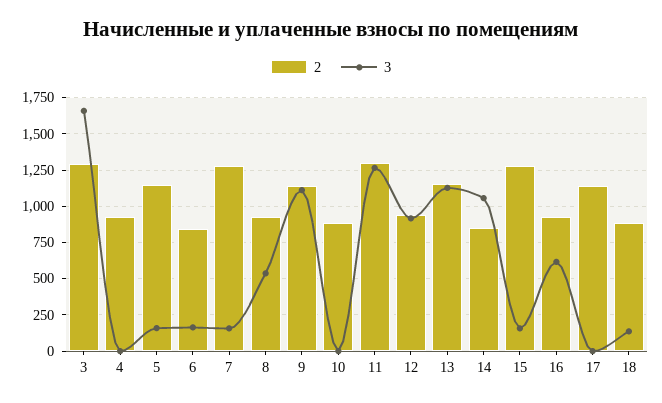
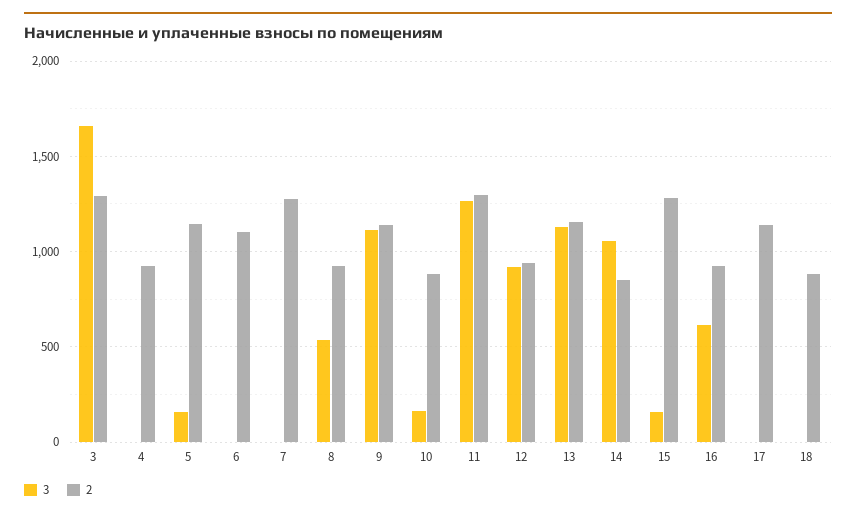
  {
    "2": {
      "3": 1300,
      "4": 950,
      "5": 1150,
-     "6": 850,
+     "6": 1100,
      "7": 1300,
      "8": 900,
      "9": 1150,
      "10": 900,
      "11": 1300,
      "12": 950,
      "13": 1150,
      "14": 850,
      "15": 1300,
      "16": 900,
      "17": 1150,
      "18": 900
    },
    "3": {
      "3": 1650,
      "4": 0,
      "5": 150,
-     "6": 150,
+     "6": 0,
-     "7": 150,
+     "7": 0,
      "8": 550,
      "9": 1100,
-     "10": 0,
+     "10": 150,
      "11": 1250,
      "12": 900,
      "13": 1150,
      "14": 1050,
      "15": 150,
      "16": 600,
      "17": 0,
-     "18": 150
+     "18": 0
    }
  }

